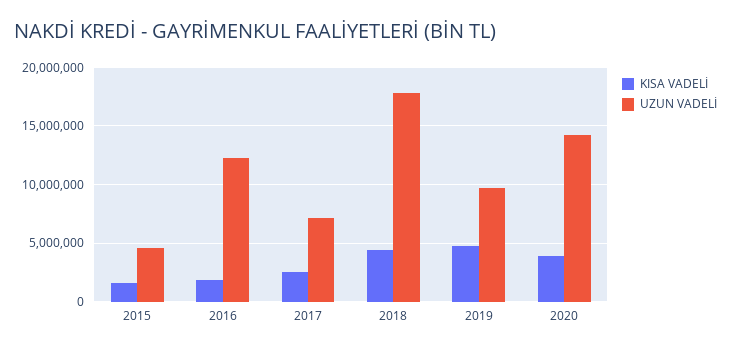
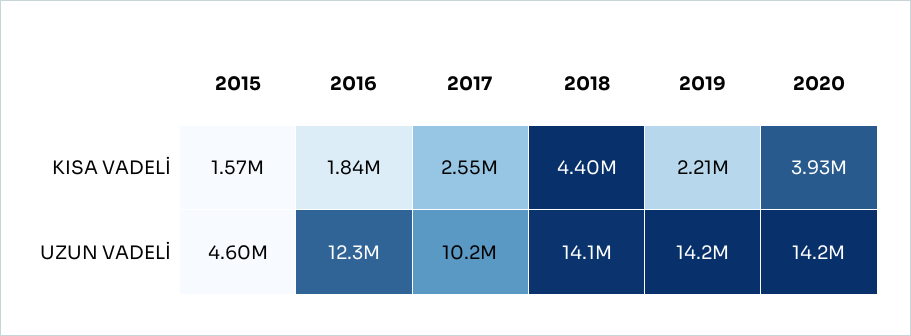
  {
    "KISA VADELİ": {
      "2015": 1570000,
      "2016": 1840000,
      "2017": 2550000,
      "2018": 4400000,
-     "2019": 5000000,
+     "2019": 2210000,
      "2020": 3930000
    },
    "UZUN VADELİ": {
      "2015": 4600000,
      "2016": 12300000,
-     "2017": 7000000,
+     "2017": 10200000,
-     "2018": 18000000,
+     "2018": 14100000,
-     "2019": 10000000,
+     "2019": 14200000,
      "2020": 14200000
    }
  }

